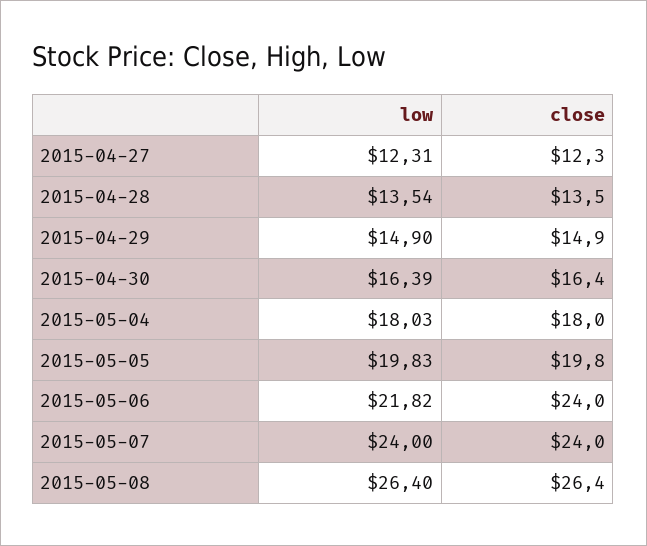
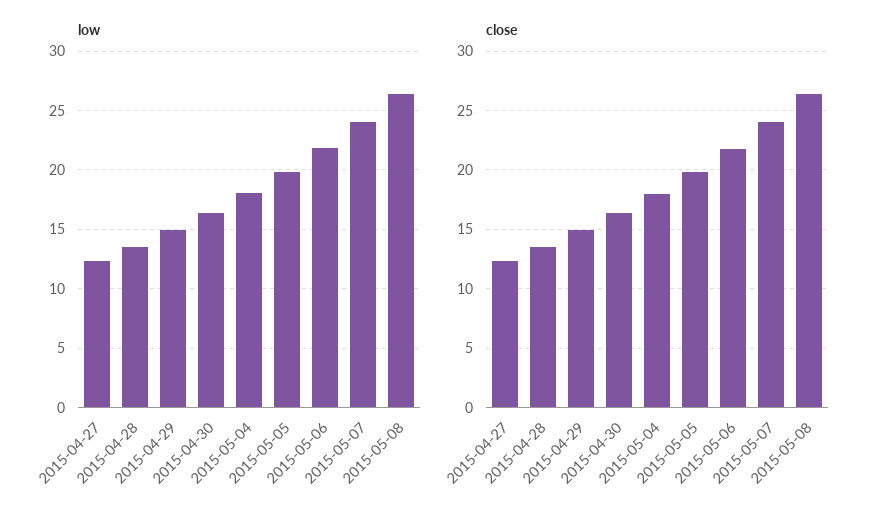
  {
    "low": {
      "2015-04-27": 12.31,
      "2015-04-28": 13.54,
      "2015-04-29": 14.9,
      "2015-04-30": 16.39,
      "2015-05-04": 18.03,
      "2015-05-05": 19.83,
      "2015-05-06": 21.82,
      "2015-05-07": 24,
      "2015-05-08": 26.4
    },
    "close": {
      "2015-04-27": 12.3,
      "2015-04-28": 13.5,
      "2015-04-29": 14.9,
      "2015-04-30": 16.4,
      "2015-05-04": 18,
      "2015-05-05": 19.8,
-     "2015-05-06": 24,
+     "2015-05-06": 22,
      "2015-05-07": 24,
      "2015-05-08": 26.4
    }
  }

